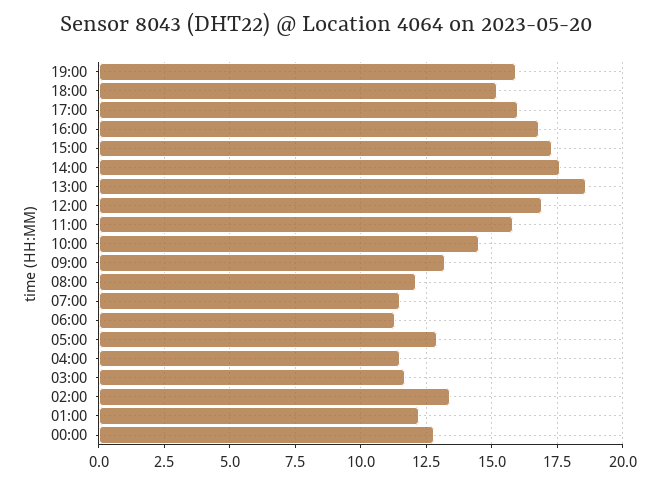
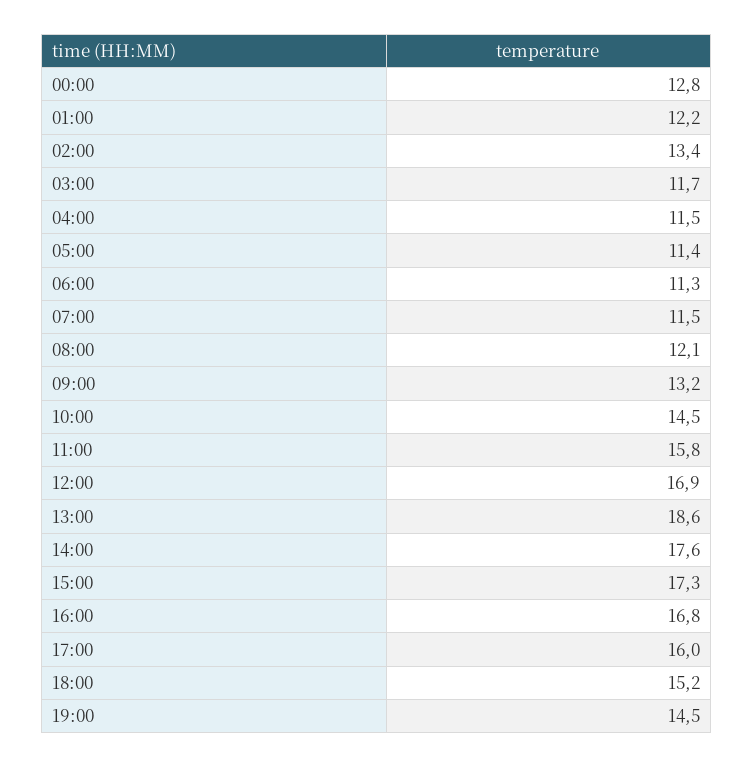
  {
-   "19:00": 16,
+   "19:00": 14.5,
    "18:00": 15.2,
    "17:00": 16,
    "16:00": 16.8,
    "15:00": 17.3,
    "14:00": 17.6,
    "13:00": 18.6,
    "12:00": 16.9,
    "11:00": 15.8,
    "10:00": 14.5,
    "09:00": 13.2,
    "08:00": 12.1,
    "07:00": 11.5,
    "06:00": 11.3,
-   "05:00": 13,
+   "05:00": 11.4,
    "04:00": 11.5,
    "03:00": 11.7,
    "02:00": 13.4,
    "01:00": 12.2,
    "00:00": 12.8
  }

